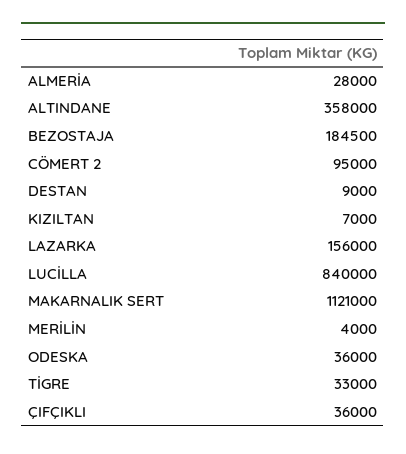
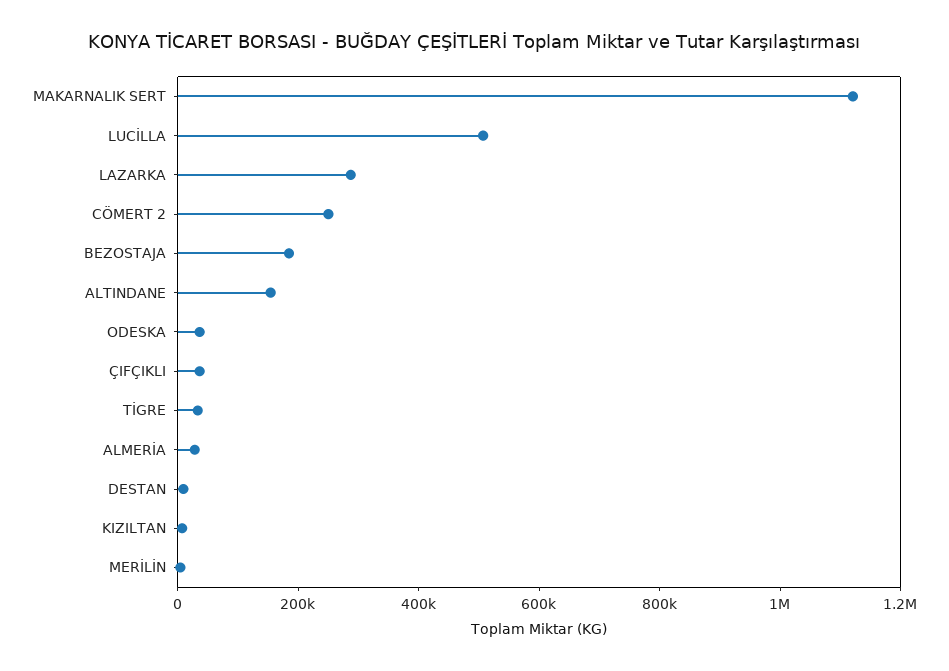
  {
    "ALMERİA": 28000,
-   "ALTINDANE": 358000,
+   "ALTINDANE": 150000,
    "BEZOSTAJA": 184500,
-   "CÖMERT 2": 95000,
+   "CÖMERT 2": 250000,
    "DESTAN": 9000,
    "KIZILTAN": 7000,
-   "LAZARKA": 156000,
+   "LAZARKA": 300000,
-   "LUCİLLA": 840000,
+   "LUCİLLA": 500000,
    "MAKARNALIK SERT": 1121000,
    "MERİLİN": 4000,
    "ODESKA": 36000,
    "TİGRE": 33000,
    "ÇIFÇIKLI": 36000
  }

